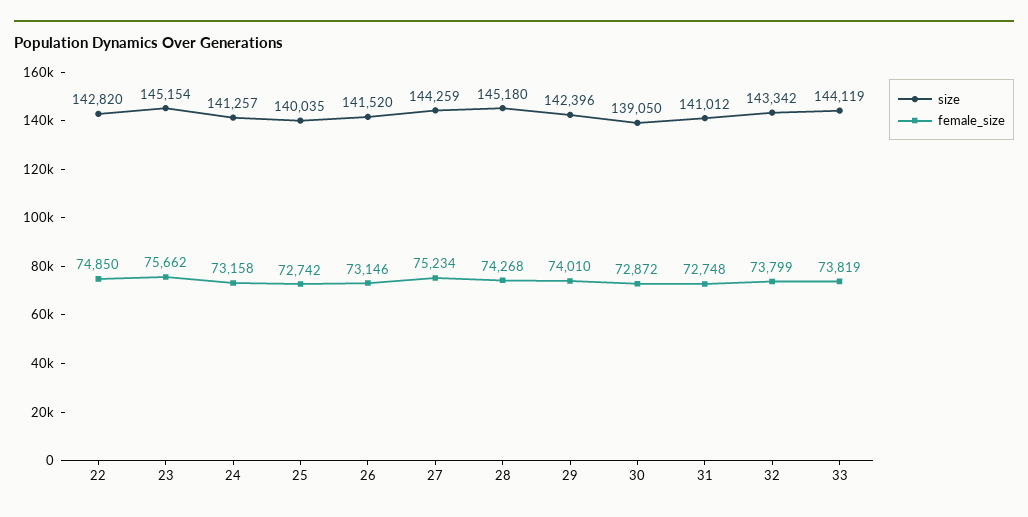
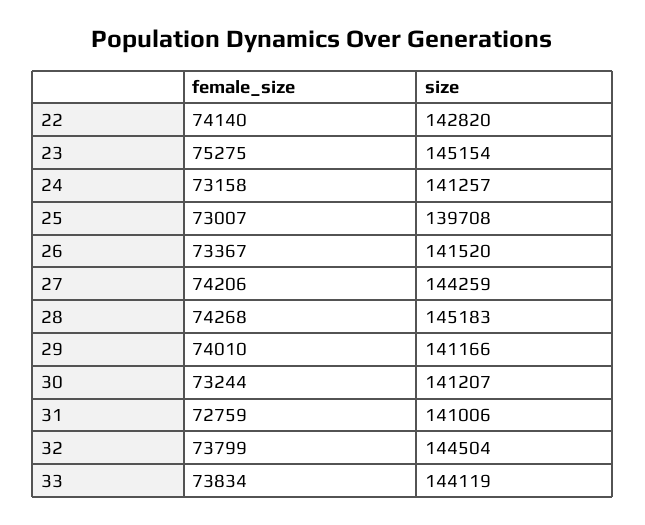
  {
    "size": {
      "22": 142820,
      "23": 145154,
      "24": 141257,
-     "25": 140035,
+     "25": 139708,
      "26": 141520,
      "27": 144259,
-     "28": 145180,
+     "28": 145183,
-     "29": 142396,
+     "29": 141166,
-     "30": 139050,
+     "30": 141207,
-     "31": 141012,
+     "31": 141006,
-     "32": 143342,
+     "32": 144504,
      "33": 144119
    },
    "female_size": {
-     "22": 74850,
+     "22": 74140,
-     "23": 75662,
+     "23": 75275,
      "24": 73158,
-     "25": 72742,
+     "25": 73007,
-     "26": 73146,
+     "26": 73367,
-     "27": 75234,
+     "27": 74206,
      "28": 74268,
      "29": 74010,
-     "30": 72872,
+     "30": 73244,
-     "31": 72748,
+     "31": 72759,
      "32": 73799,
-     "33": 73819
+     "33": 73834
    }
  }

